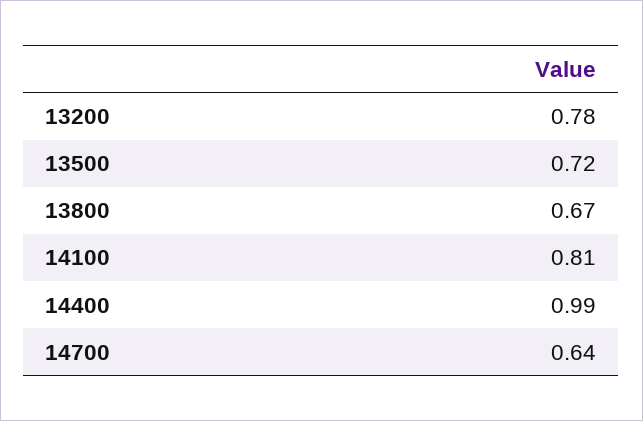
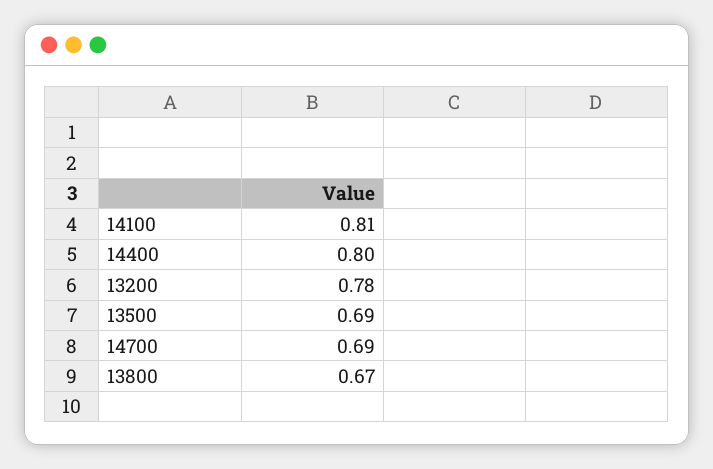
  {
    "13200": 0.78,
-   "13500": 0.72,
+   "13500": 0.69,
    "13800": 0.67,
    "14100": 0.81,
-   "14400": 0.99,
+   "14400": 0.8,
-   "14700": 0.64
+   "14700": 0.69
  }

